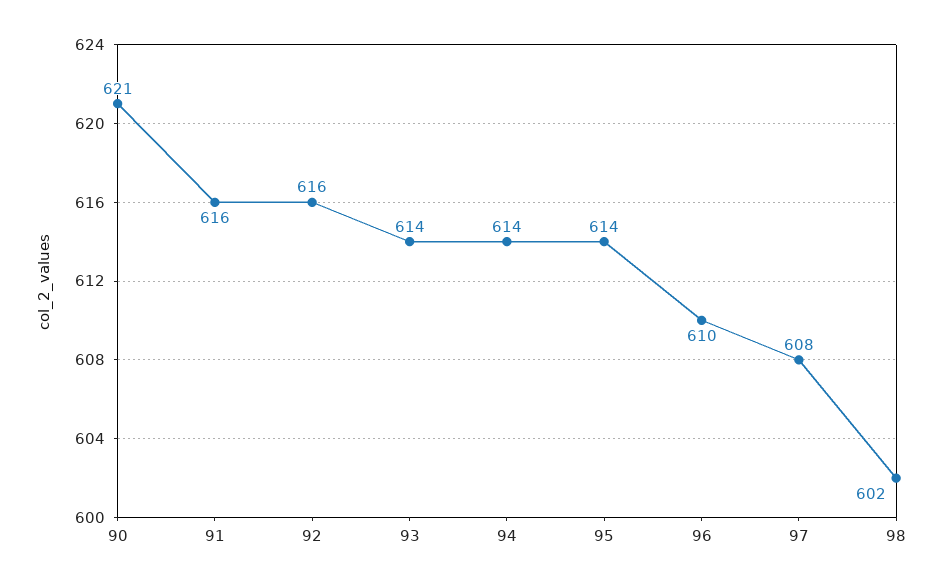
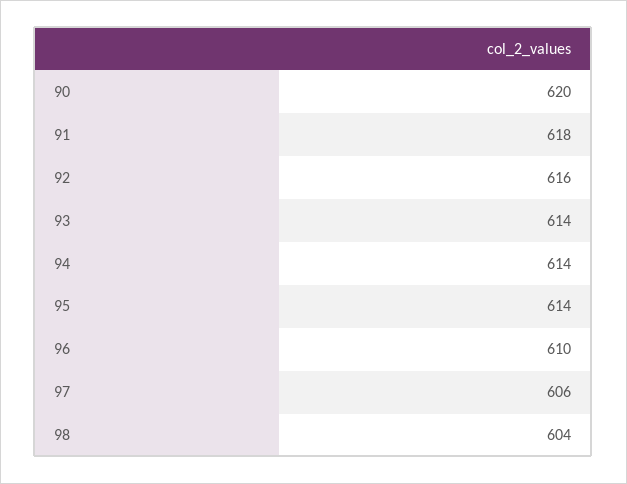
  {
-   "90": 621,
+   "90": 620,
-   "91": 616,
+   "91": 618,
    "92": 616,
    "93": 614,
    "94": 614,
    "95": 614,
    "96": 610,
-   "97": 608,
+   "97": 606,
-   "98": 602
+   "98": 604
  }

